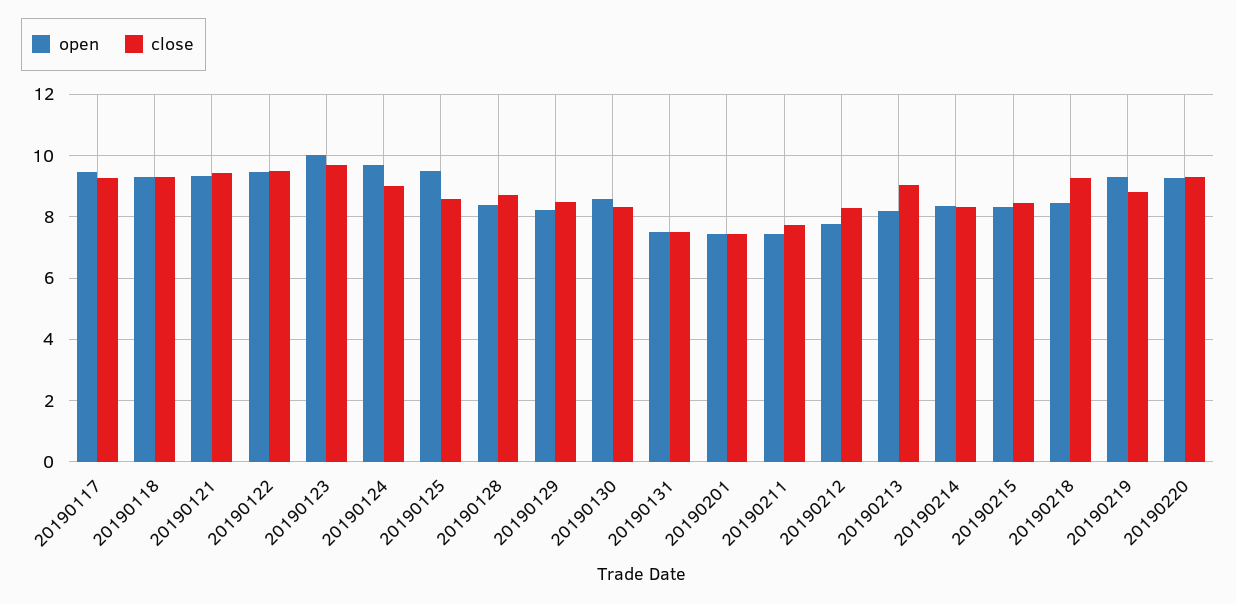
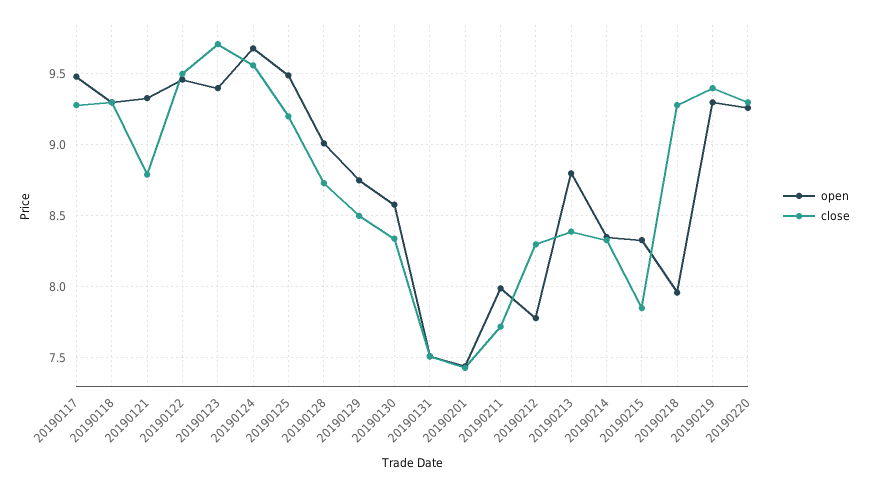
  {
    "open": {
      "20190117": 9.5,
      "20190118": 9.3,
      "20190121": 9.35,
      "20190122": 9.45,
-     "20190123": 10,
+     "20190123": 9.4,
      "20190124": 9.7,
      "20190125": 9.5,
-     "20190128": 8.4,
+     "20190128": 9,
-     "20190129": 8.2,
+     "20190129": 8.75,
      "20190130": 8.6,
      "20190131": 7.5,
      "20190201": 7.45,
-     "20190211": 7.4,
+     "20190211": 8,
      "20190212": 7.8,
-     "20190213": 8.2,
+     "20190213": 8.8,
      "20190214": 8.35,
      "20190215": 8.35,
-     "20190218": 8.4,
+     "20190218": 7.95,
      "20190219": 9.3,
      "20190220": 9.25
    },
    "close": {
      "20190117": 9.3,
      "20190118": 9.3,
-     "20190121": 9.4,
+     "20190121": 8.8,
      "20190122": 9.5,
      "20190123": 9.7,
-     "20190124": 9,
+     "20190124": 9.55,
-     "20190125": 8.6,
+     "20190125": 9.2,
      "20190128": 8.75,
      "20190129": 8.5,
      "20190130": 8.35,
      "20190131": 7.5,
      "20190201": 7.45,
      "20190211": 7.7,
      "20190212": 8.3,
-     "20190213": 9,
+     "20190213": 8.4,
      "20190214": 8.35,
-     "20190215": 8.4,
+     "20190215": 7.85,
      "20190218": 9.3,
-     "20190219": 8.8,
+     "20190219": 9.4,
      "20190220": 9.3
    }
  }

